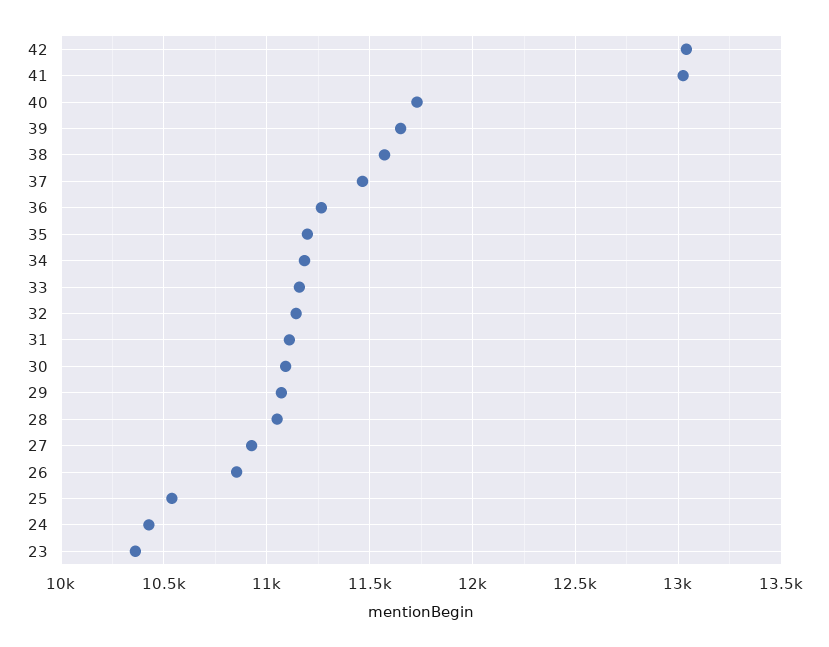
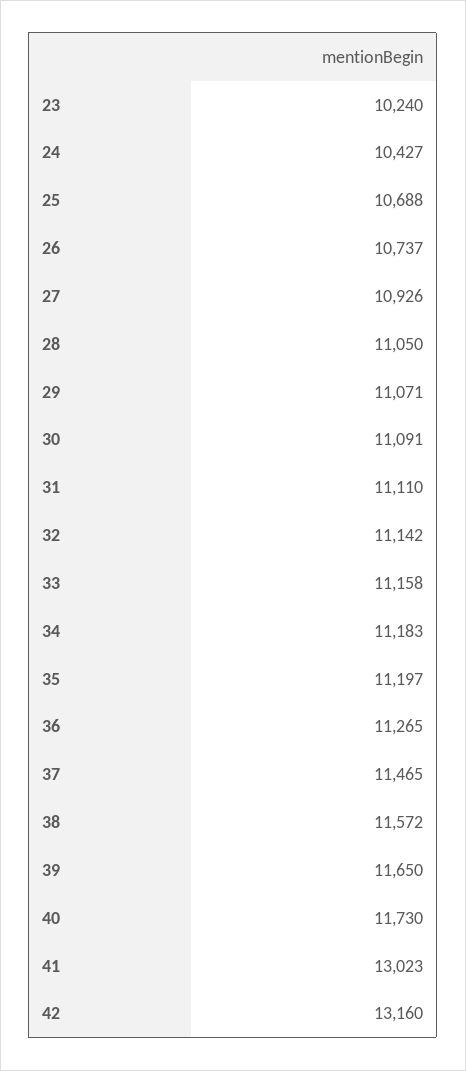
  {
-   "42": 13050,
+   "42": 13160,
    "41": 13023,
    "40": 11730,
    "39": 11650,
    "38": 11572,
    "37": 11465,
    "36": 11265,
    "35": 11197,
    "34": 11183,
    "33": 11158,
    "32": 11142,
    "31": 11110,
    "30": 11091,
    "29": 11071,
    "28": 11050,
    "27": 10926,
-   "26": 10850,
+   "26": 10737,
-   "25": 10550,
+   "25": 10688,
    "24": 10427,
-   "23": 10350
+   "23": 10240
  }

